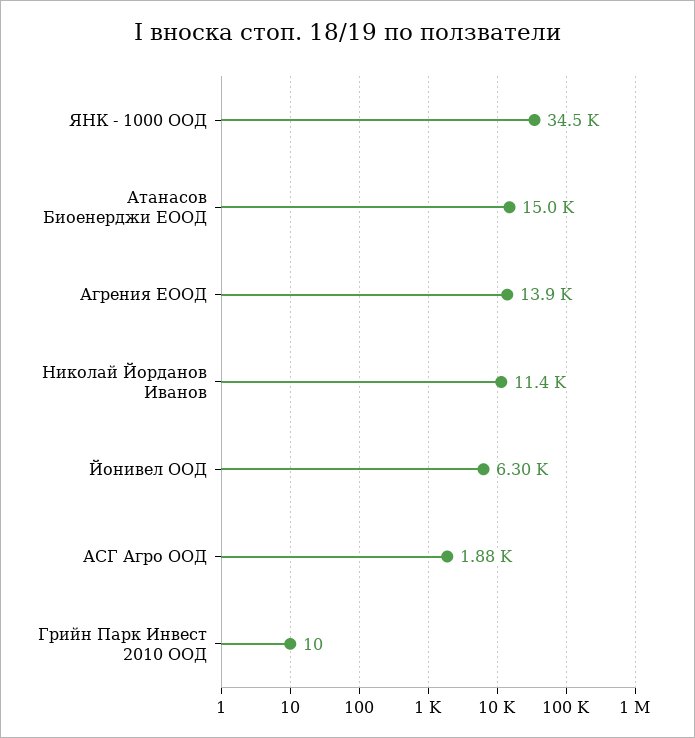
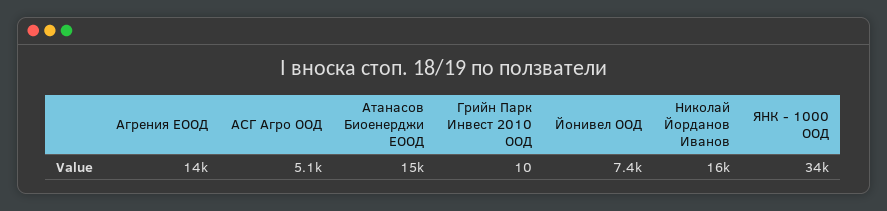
  {
    "ЯНК - 1000 ООД": 34500,
    "Атанасов Биоенерджи ЕООД": 15000,
    "Агрения ЕООД": 13900,
-   "Николай Йорданов Иванов": 11400,
+   "Николай Йорданов Иванов": 16000,
-   "Йонивел ООД": 6300,
+   "Йонивел ООД": 7400,
-   "АСГ Агро ООД": 1880,
+   "АСГ Агро ООД": 5100,
    "Грийн Парк Инвест 2010 ООД": 10
  }

